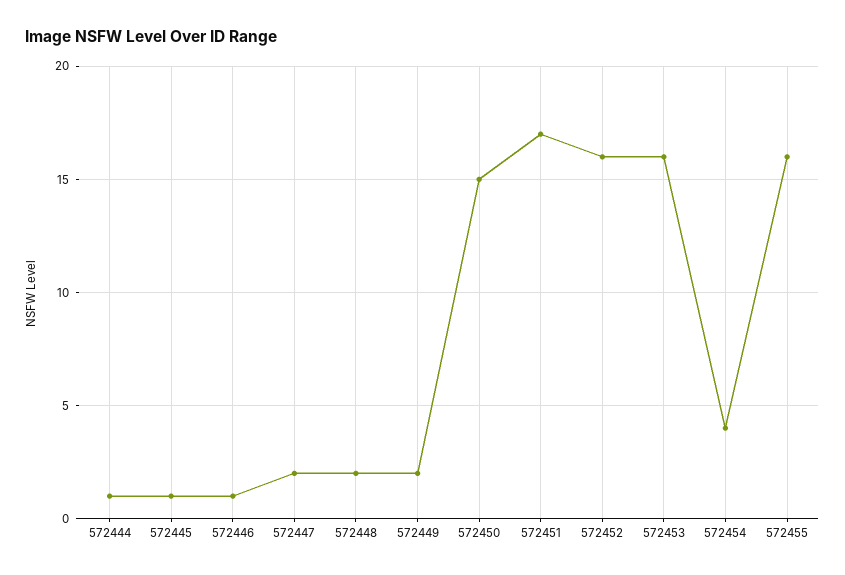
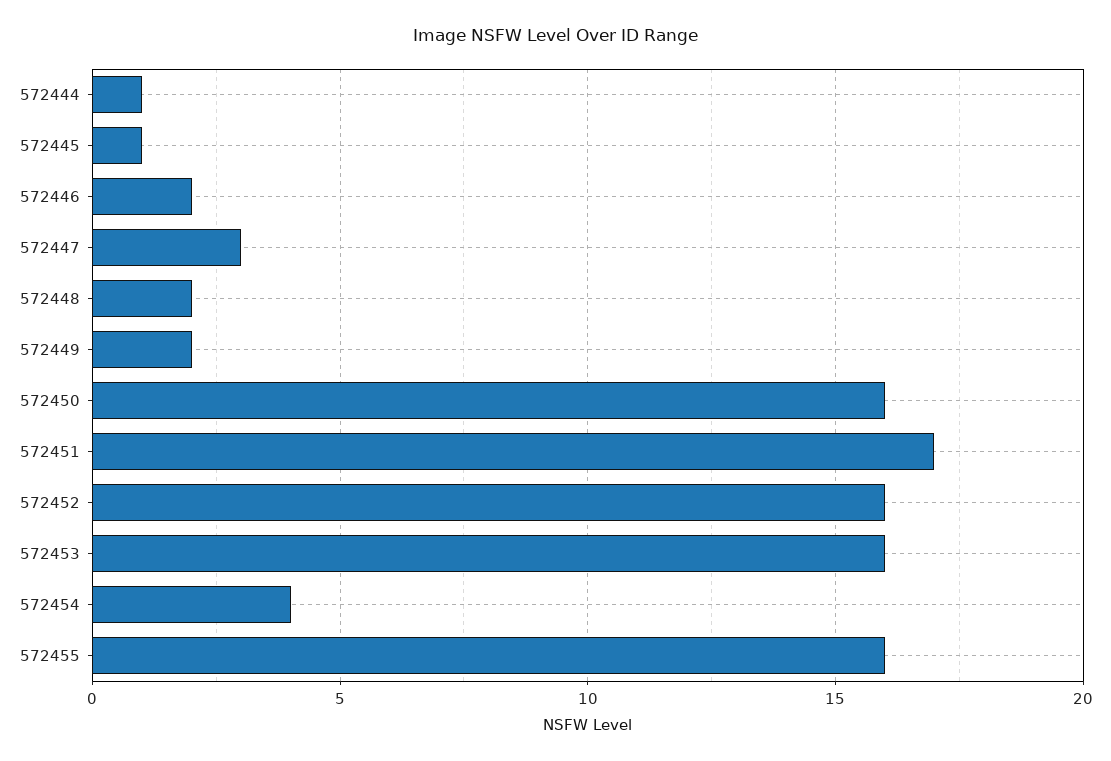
  {
    "572444": 1,
    "572445": 1,
-   "572446": 1,
+   "572446": 2,
-   "572447": 2,
+   "572447": 3,
    "572448": 2,
    "572449": 2,
-   "572450": 15,
+   "572450": 16,
    "572451": 17,
    "572452": 16,
    "572453": 16,
    "572454": 4,
    "572455": 16
  }

